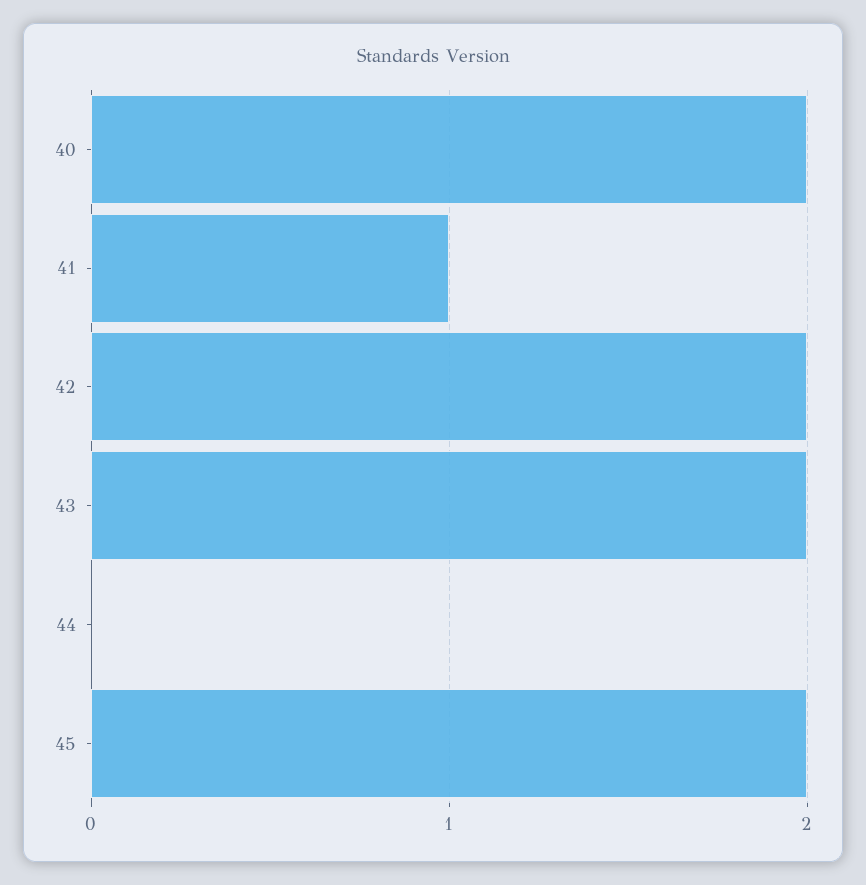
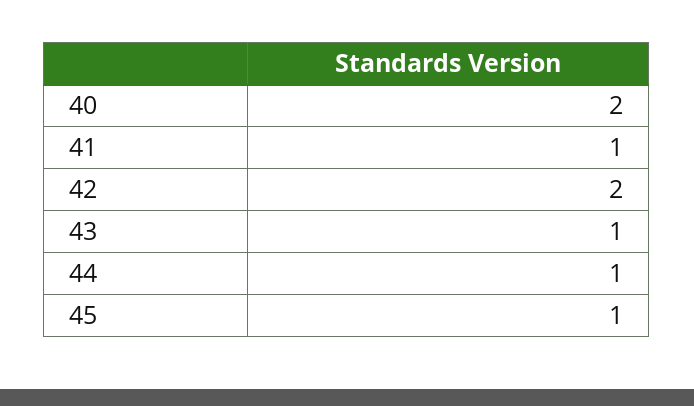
  {
    "40": 2,
    "41": 1,
    "42": 2,
-   "43": 2,
+   "43": 1,
-   "44": 0,
+   "44": 1,
-   "45": 2
+   "45": 1
  }

